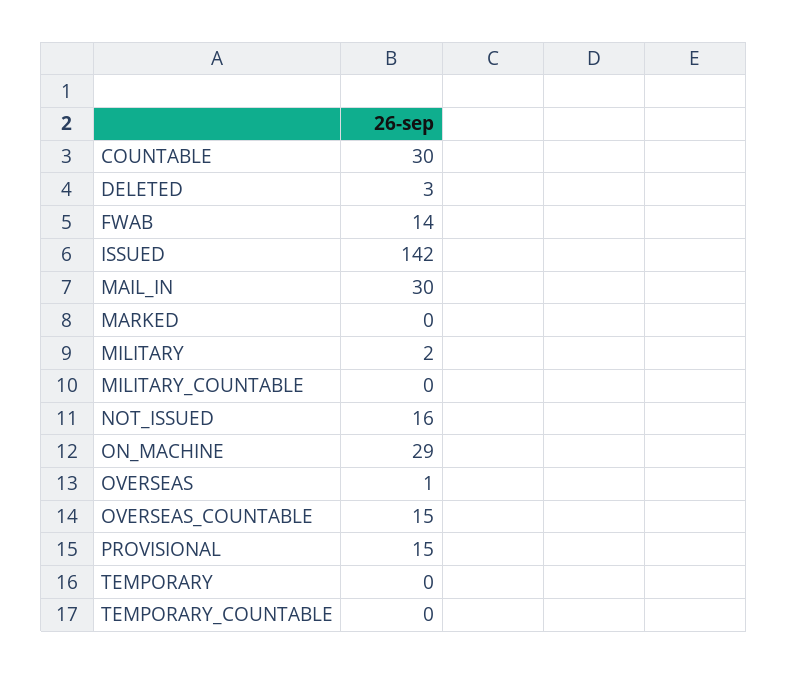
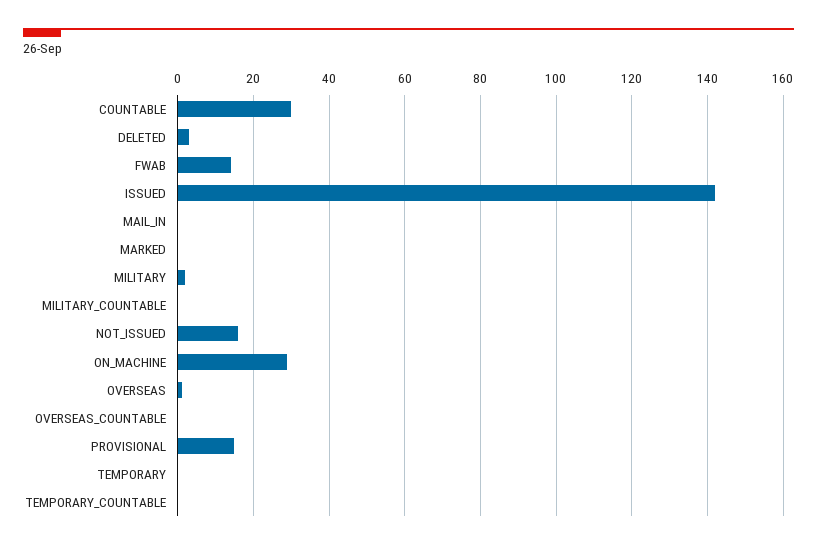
  {
    "COUNTABLE": 30,
    "DELETED": 3,
    "FWAB": 14,
    "ISSUED": 142,
-   "MAIL_IN": 30,
+   "MAIL_IN": 0,
    "MARKED": 0,
    "MILITARY": 2,
    "MILITARY_COUNTABLE": 0,
    "NOT_ISSUED": 16,
    "ON_MACHINE": 29,
    "OVERSEAS": 1,
-   "OVERSEAS_COUNTABLE": 15,
+   "OVERSEAS_COUNTABLE": 0,
    "PROVISIONAL": 15,
    "TEMPORARY": 0,
    "TEMPORARY_COUNTABLE": 0
  }

